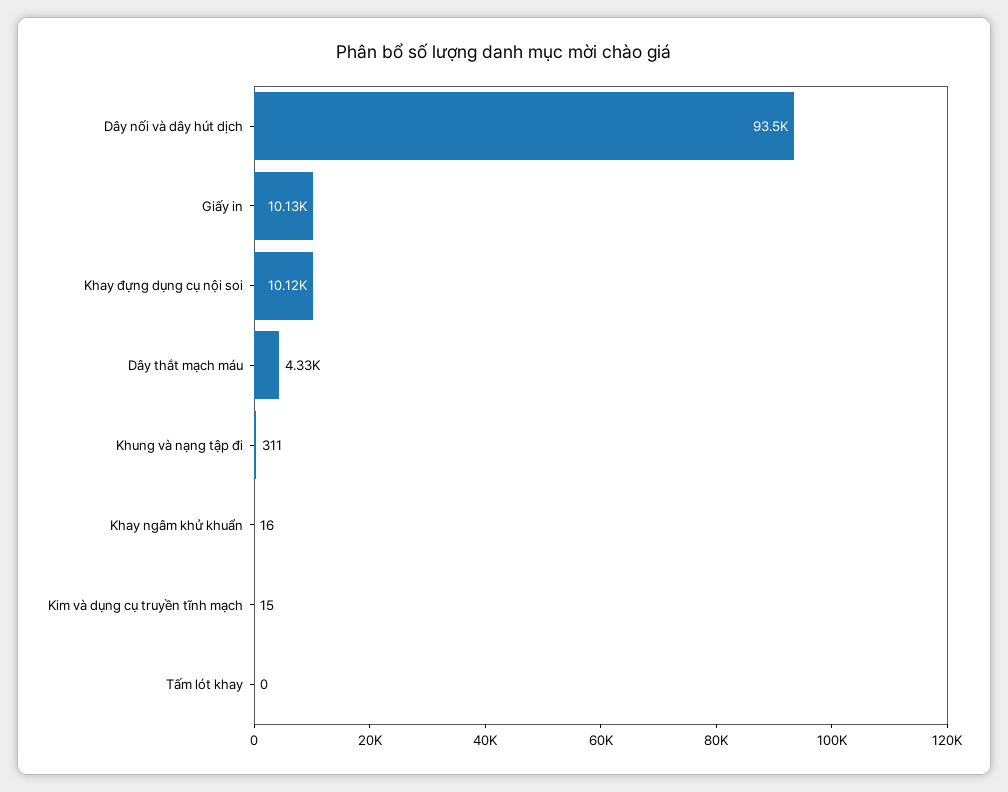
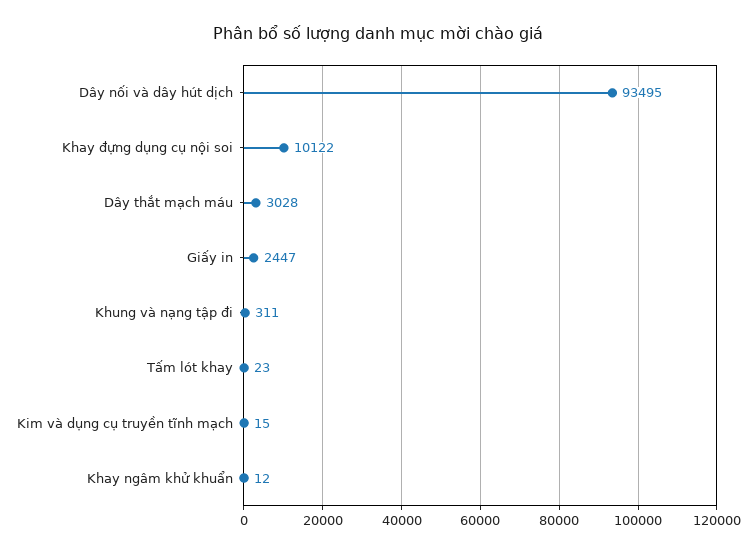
  {
    "Dây nối và dây hút dịch": 93495,
-   "Giấy in": 10130,
+   "Giấy in": 2447,
    "Khay đựng dụng cụ nội soi": 10122,
-   "Dây thắt mạch máu": 4330,
+   "Dây thắt mạch máu": 3028,
    "Khung và nạng tập đi": 311,
-   "Khay ngâm khử khuẩn": 16,
+   "Khay ngâm khử khuẩn": 12,
    "Kim và dụng cụ truyền tĩnh mạch": 15,
-   "Tấm lót khay": 0
+   "Tấm lót khay": 23
  }

